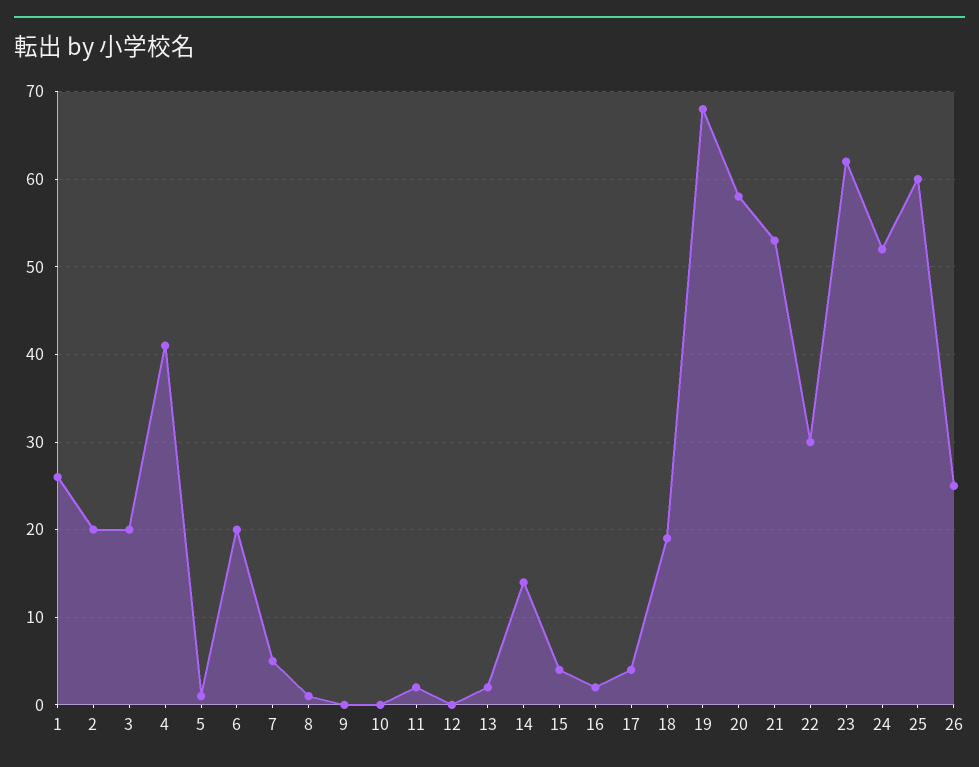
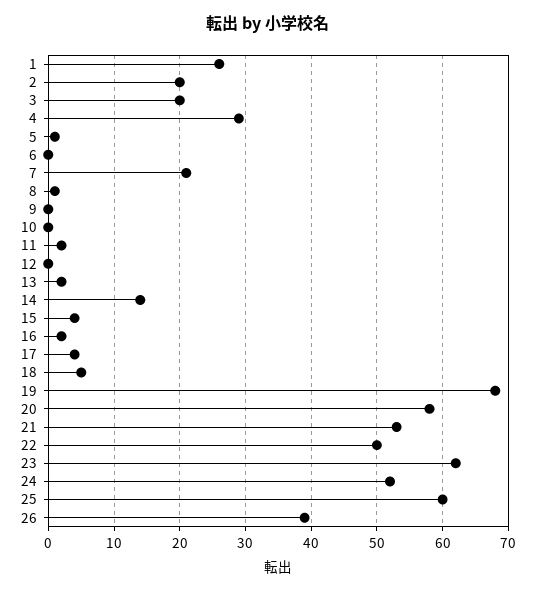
  {
    "1": 26,
    "2": 20,
    "3": 20,
-   "4": 41,
+   "4": 29,
    "5": 1,
-   "6": 20,
+   "6": 0,
-   "7": 5,
+   "7": 21,
    "8": 1,
    "9": 0,
    "10": 0,
    "11": 2,
    "12": 0,
    "13": 2,
    "14": 14,
    "15": 4,
    "16": 2,
    "17": 4,
-   "18": 19,
+   "18": 5,
    "19": 68,
    "20": 58,
    "21": 53,
-   "22": 30,
+   "22": 50,
    "23": 62,
    "24": 52,
    "25": 60,
-   "26": 25
+   "26": 39
  }

